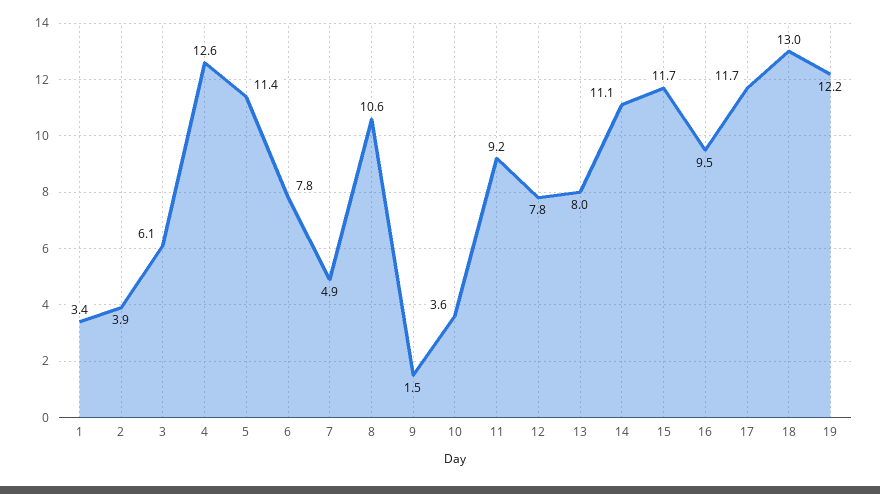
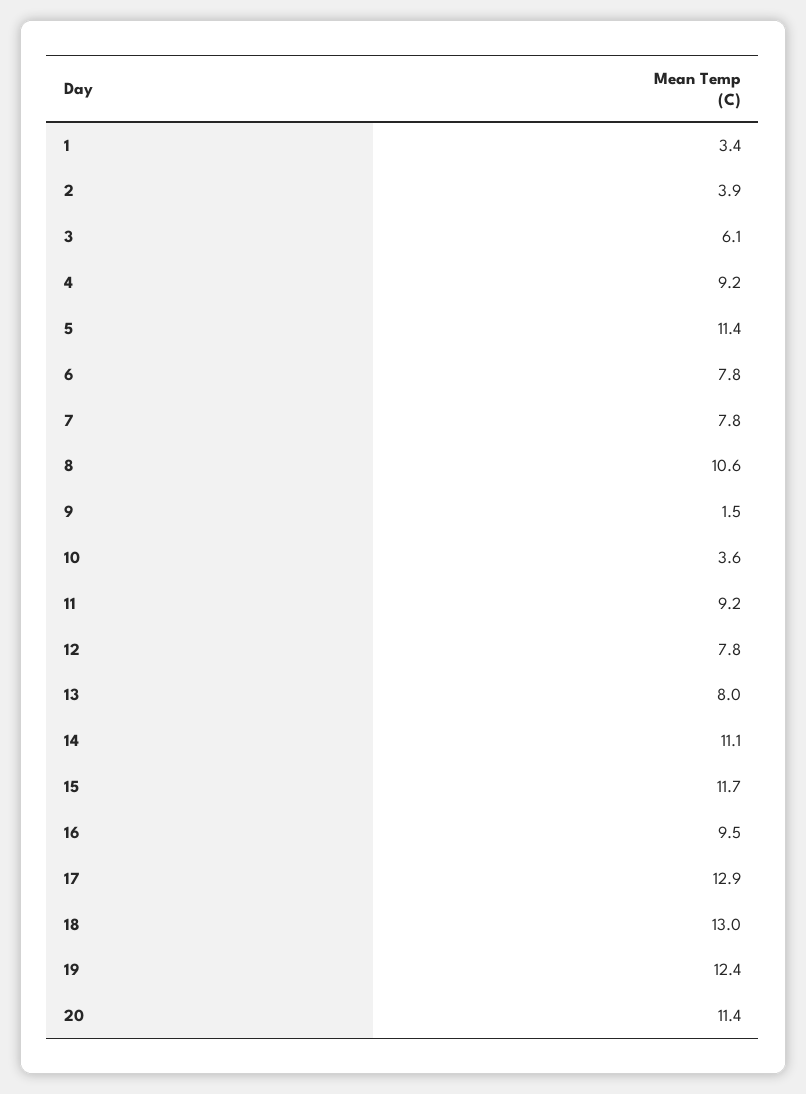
  {
    "1": 3.4,
    "2": 3.9,
    "3": 6.1,
-   "4": 12.6,
+   "4": 9.2,
    "5": 11.4,
    "6": 7.8,
-   "7": 4.9,
+   "7": 7.8,
    "8": 10.6,
    "9": 1.5,
    "10": 3.6,
    "11": 9.2,
    "12": 7.8,
    "13": 8,
    "14": 11.1,
    "15": 11.7,
    "16": 9.5,
-   "17": 11.7,
+   "17": 12.9,
    "18": 13,
-   "19": 12.2
+   "19": 12.4,
+   "20": 11.4
  }

